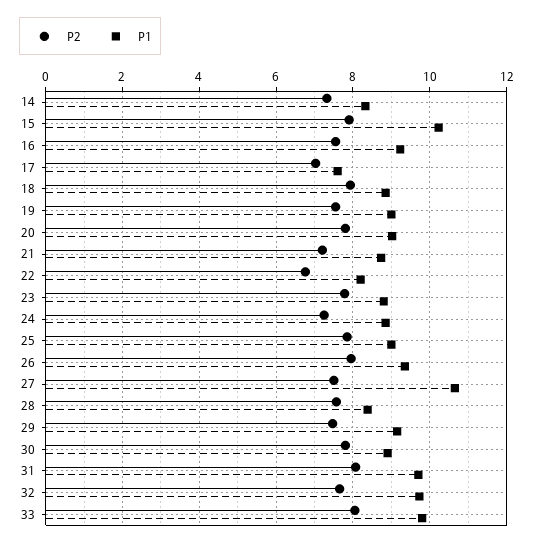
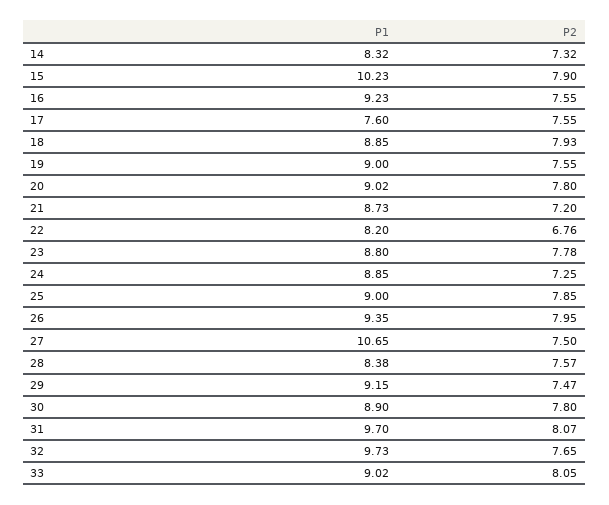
  {
    "P2": {
      "14": 7.32,
      "15": 7.9,
      "16": 7.55,
-     "17": 7,
+     "17": 7.55,
      "18": 7.93,
      "19": 7.55,
      "20": 7.8,
      "21": 7.2,
      "22": 6.76,
      "23": 7.78,
      "24": 7.25,
      "25": 7.85,
      "26": 7.95,
      "27": 7.5,
      "28": 7.57,
      "29": 7.47,
      "30": 7.8,
      "31": 8.07,
      "32": 7.65,
      "33": 8.05
    },
    "P1": {
      "14": 8.32,
      "15": 10.23,
      "16": 9.23,
      "17": 7.6,
      "18": 8.85,
      "19": 9,
      "20": 9.02,
      "21": 8.73,
      "22": 8.2,
      "23": 8.8,
      "24": 8.85,
      "25": 9,
      "26": 9.35,
      "27": 10.65,
      "28": 8.38,
      "29": 9.15,
      "30": 8.9,
      "31": 9.7,
      "32": 9.73,
-     "33": 9.8
+     "33": 9.02
    }
  }

